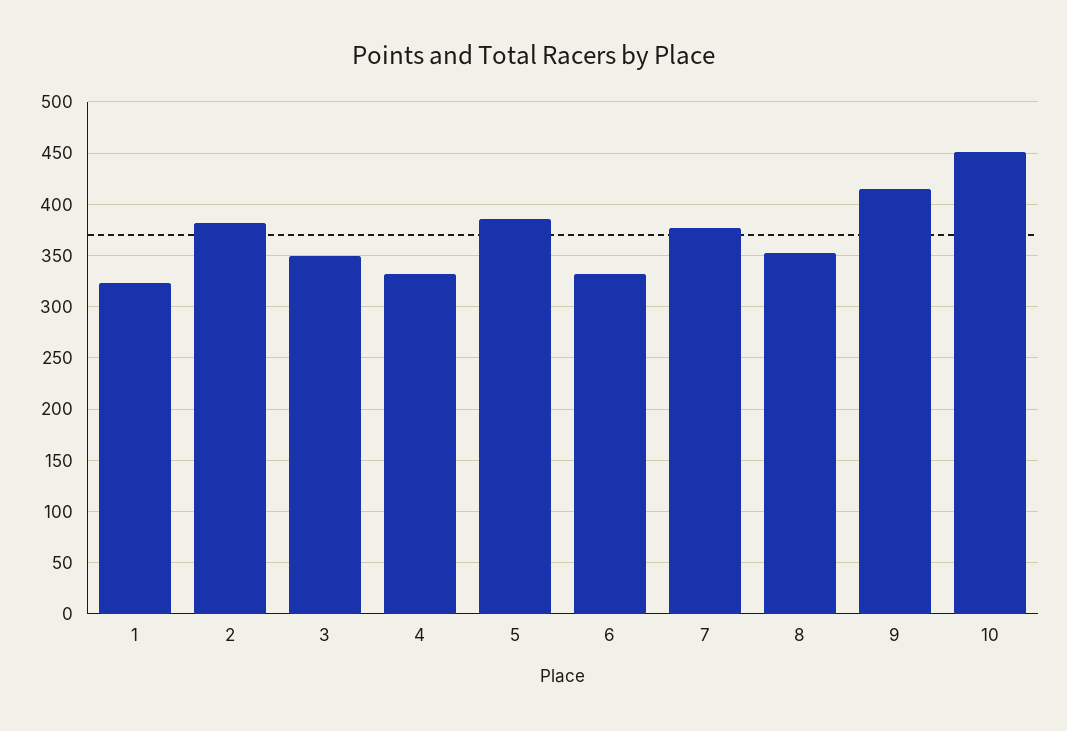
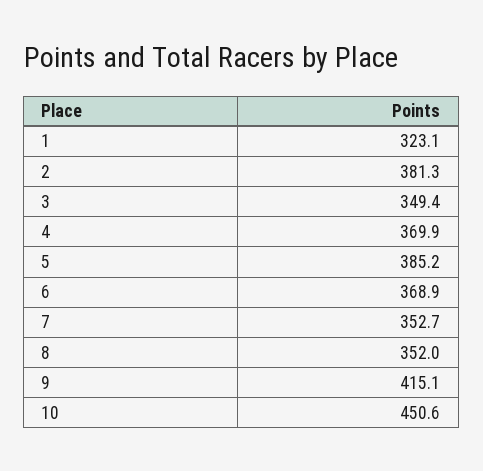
  {
    "1": 323.1,
    "2": 381.3,
    "3": 349.4,
-   "4": 330,
+   "4": 369.9,
    "5": 385.2,
-   "6": 330,
+   "6": 368.9,
-   "7": 380,
+   "7": 352.7,
    "8": 352,
    "9": 415.1,
    "10": 450.6
  }

